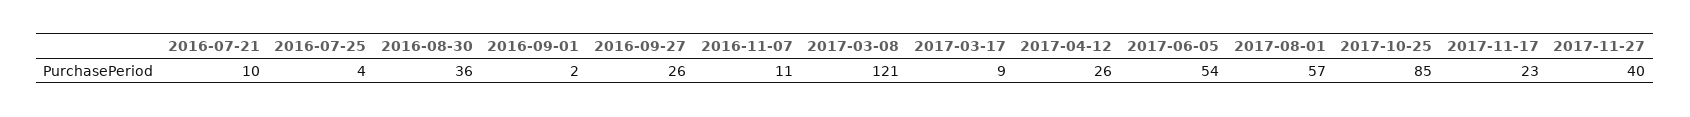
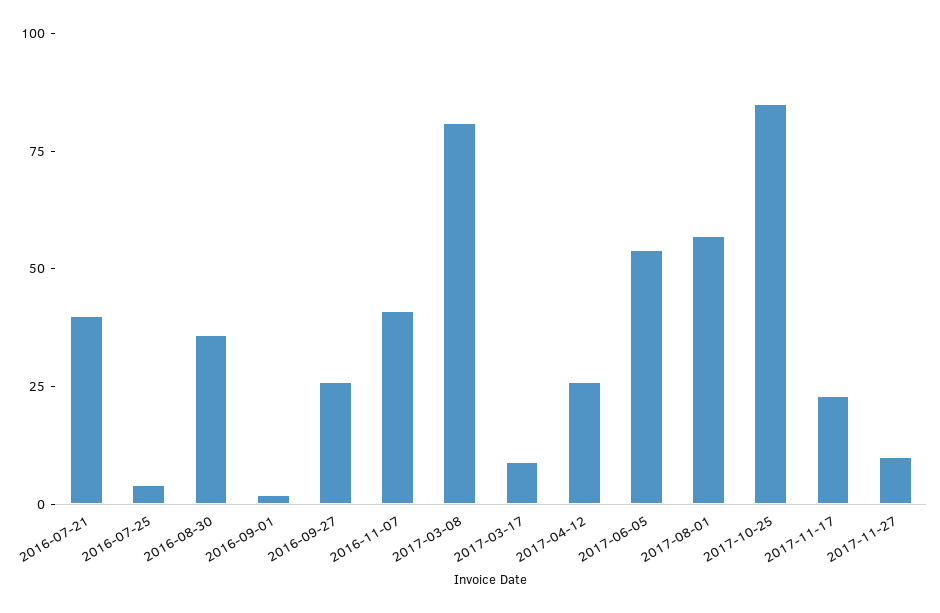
  {
-   "2016-07-21": 10,
+   "2016-07-21": 40,
    "2016-07-25": 4,
    "2016-08-30": 36,
    "2016-09-01": 2,
    "2016-09-27": 26,
-   "2016-11-07": 11,
+   "2016-11-07": 40,
-   "2017-03-08": 121,
+   "2017-03-08": 80,
    "2017-03-17": 9,
    "2017-04-12": 26,
    "2017-06-05": 54,
    "2017-08-01": 57,
    "2017-10-25": 85,
    "2017-11-17": 23,
-   "2017-11-27": 40
+   "2017-11-27": 10
  }

